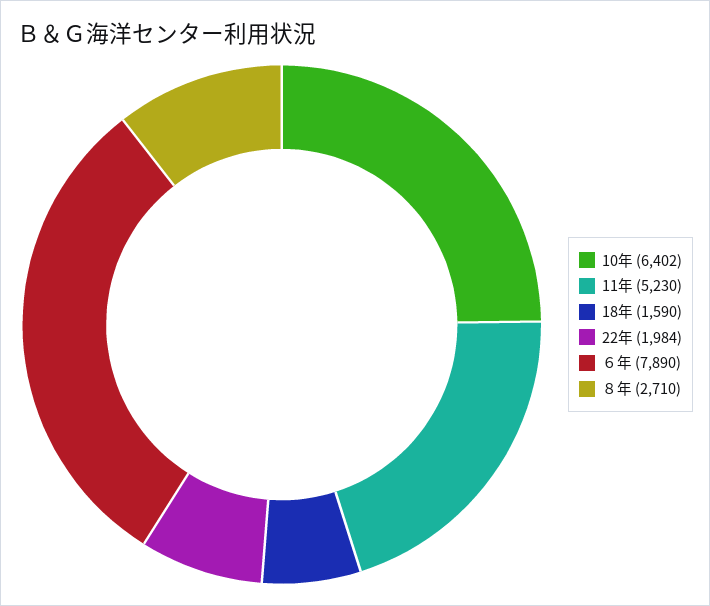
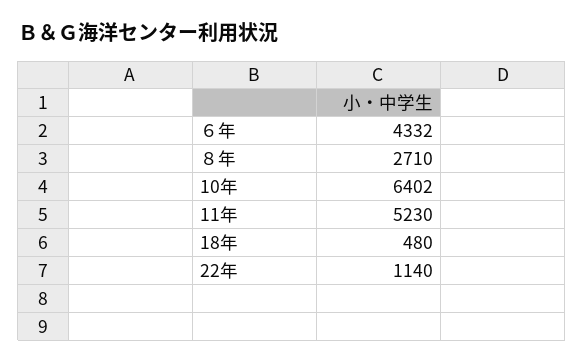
  {
    "10年": 6402,
    "11年": 5230,
-   "18年": 1590,
+   "18年": 480,
-   "22年": 1984,
+   "22年": 1140,
-   "６年": 7890,
+   "６年": 4332,
    "８年": 2710
  }

